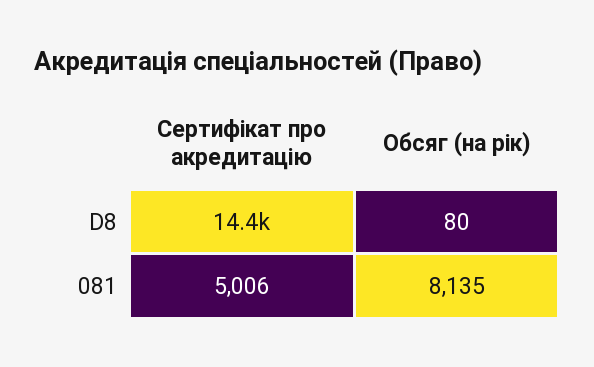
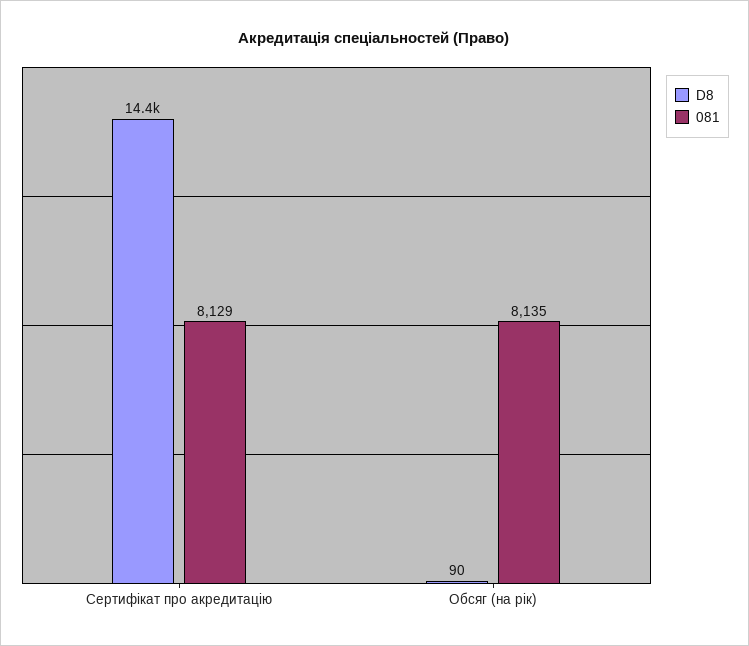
  {
    "D8": {
      "Сертифікат про акредитацію": 14400,
-     "Обсяг (на рік)": 80
+     "Обсяг (на рік)": 90
    },
    "081": {
-     "Сертифікат про акредитацію": 5006,
+     "Сертифікат про акредитацію": 8129,
      "Обсяг (на рік)": 8135
    }
  }

